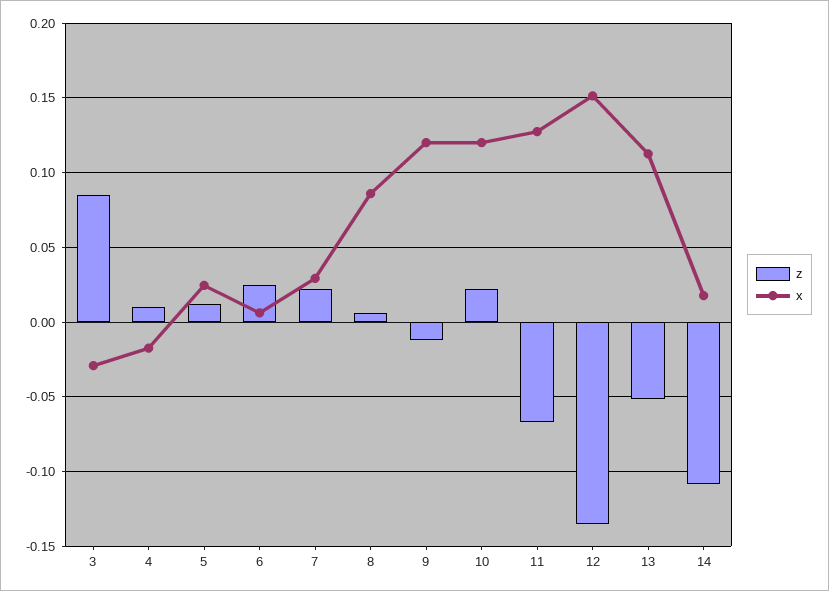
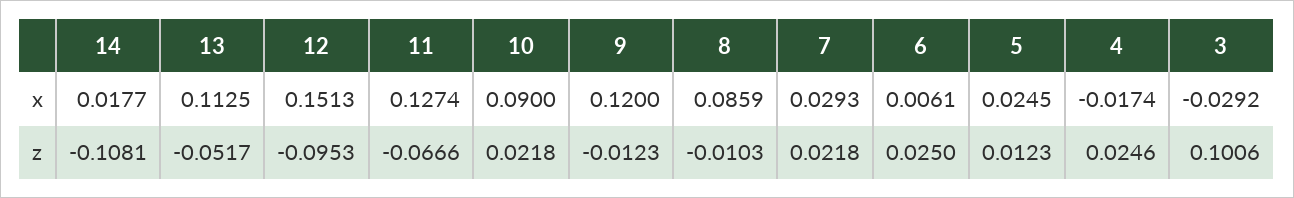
  {
    "z": {
-     "3": 0.085,
+     "3": 0.1006,
-     "4": 0.01,
+     "4": 0.0246,
      "5": 0.0123,
      "6": 0.025,
      "7": 0.0218,
-     "8": 0.005,
+     "8": -0.0103,
      "9": -0.0123,
      "10": 0.0218,
      "11": -0.0666,
-     "12": -0.135,
+     "12": -0.0953,
      "13": -0.0517,
      "14": -0.1081
    },
    "x": {
      "3": -0.0292,
      "4": -0.0174,
      "5": 0.0245,
      "6": 0.0061,
      "7": 0.0293,
      "8": 0.0859,
      "9": 0.12,
-     "10": 0.12,
+     "10": 0.09,
      "11": 0.1274,
      "12": 0.1513,
      "13": 0.1125,
      "14": 0.0177
    }
  }

